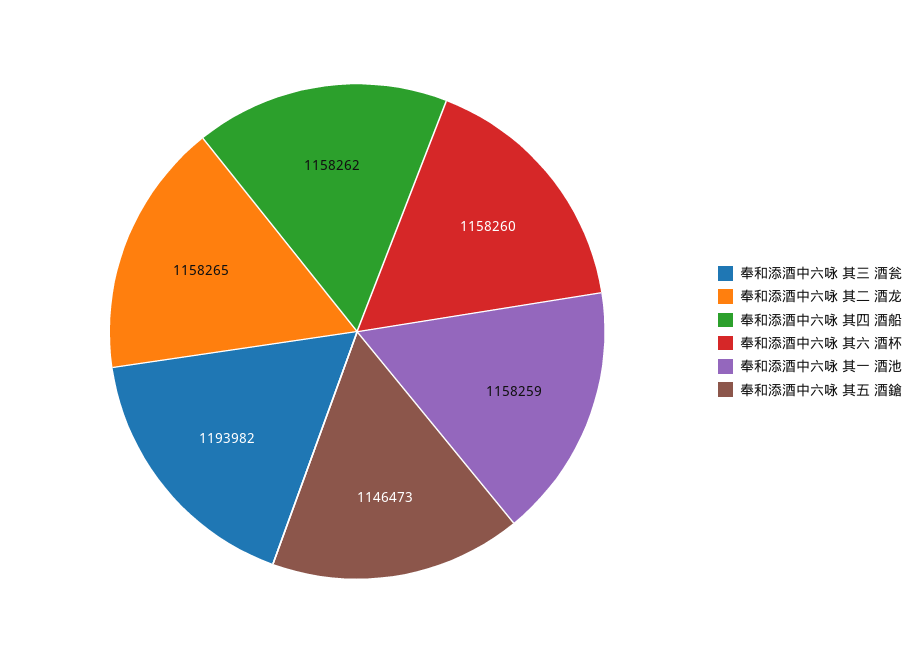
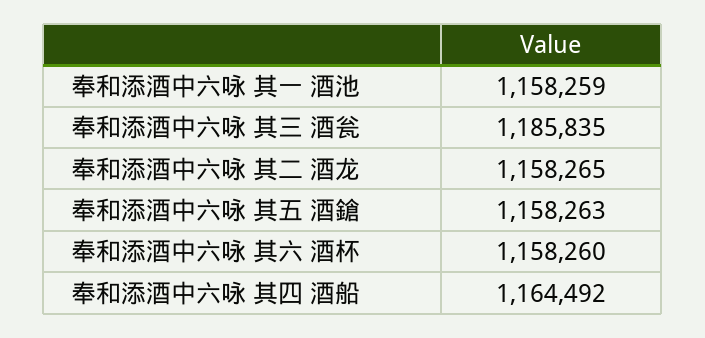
  {
-   "奉和添酒中六咏 其三 酒瓮": 1193982,
+   "奉和添酒中六咏 其三 酒瓮": 1185835,
    "奉和添酒中六咏 其二 酒龙": 1158265,
-   "奉和添酒中六咏 其四 酒船": 1158262,
+   "奉和添酒中六咏 其四 酒船": 1164492,
    "奉和添酒中六咏 其六 酒杯": 1158260,
    "奉和添酒中六咏 其一 酒池": 1158259,
-   "奉和添酒中六咏 其五 酒鎗": 1146473
+   "奉和添酒中六咏 其五 酒鎗": 1158263
  }

